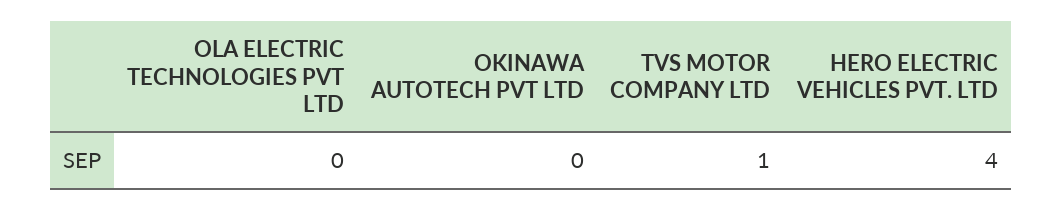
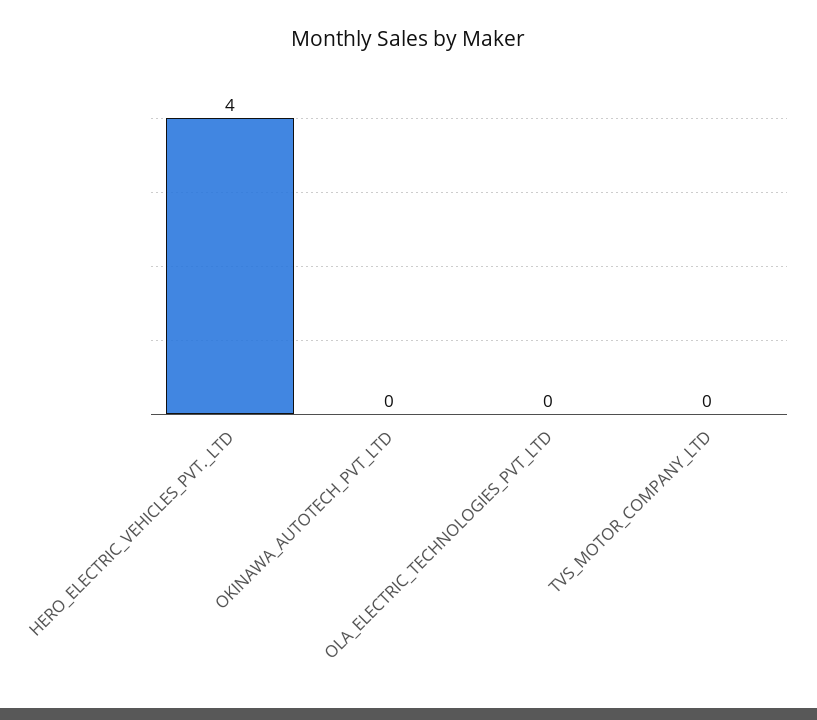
  {
    "OLA ELECTRIC TECHNOLOGIES PVT LTD": 0,
    "OKINAWA AUTOTECH PVT LTD": 0,
-   "TVS MOTOR COMPANY LTD": 1,
+   "TVS MOTOR COMPANY LTD": 0,
    "HERO ELECTRIC VEHICLES PVT. LTD": 4
  }

